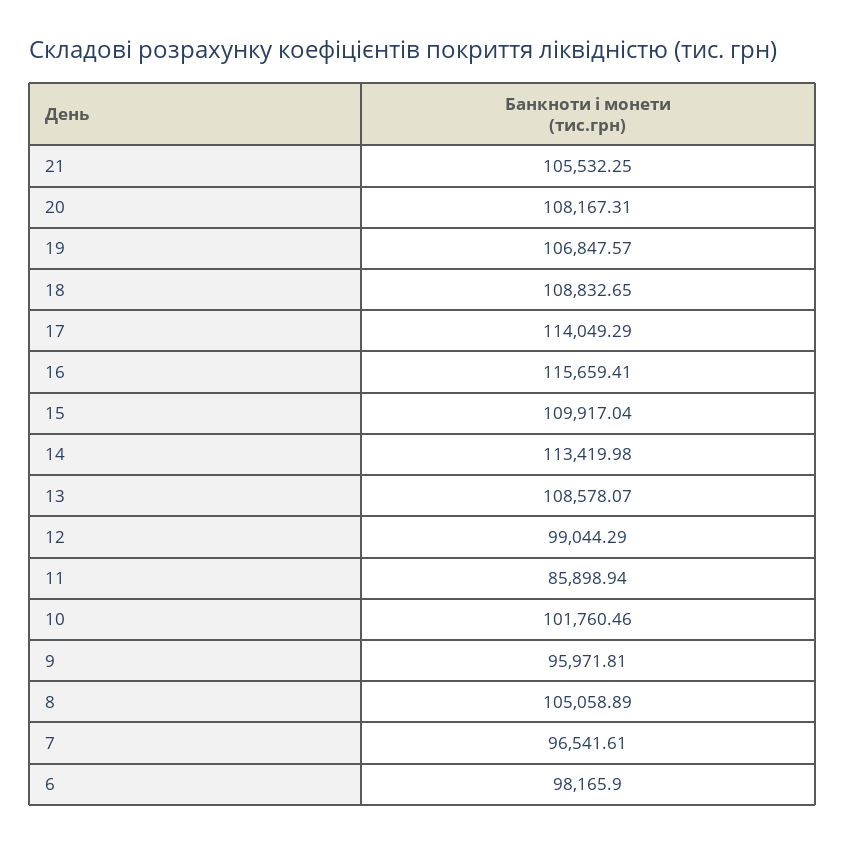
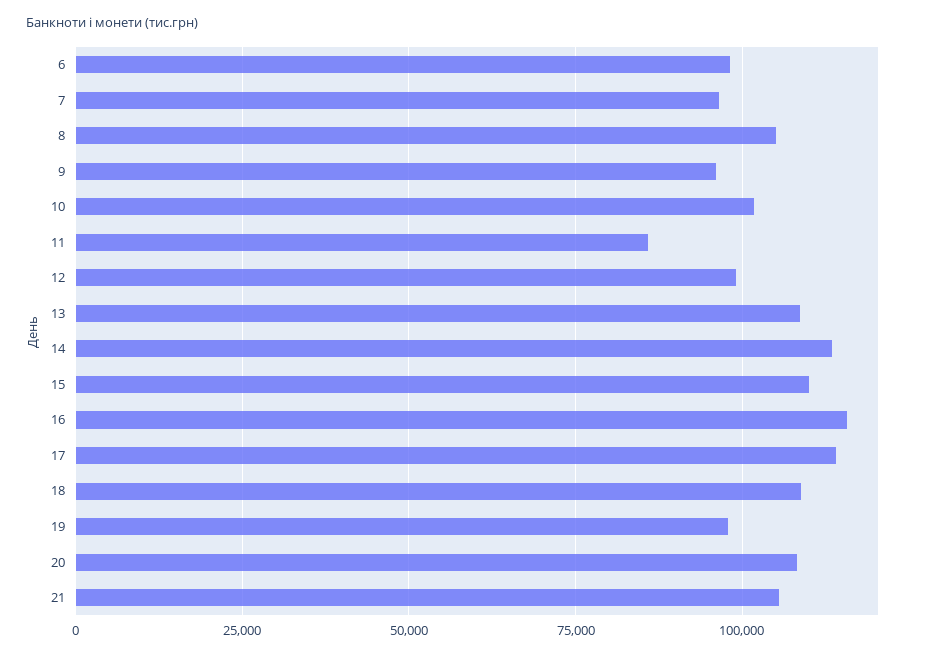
  {
    "21": 105532.25,
    "20": 108167.31,
-   "19": 106847.57,
+   "19": 97500,
    "18": 108832.65,
    "17": 114049.29,
    "16": 115659.41,
    "15": 109917.04,
    "14": 113419.98,
    "13": 108578.07,
    "12": 99044.29,
    "11": 85898.94,
    "10": 101760.46,
    "9": 95971.81,
    "8": 105058.89,
    "7": 96541.61,
    "6": 98165.9
  }

